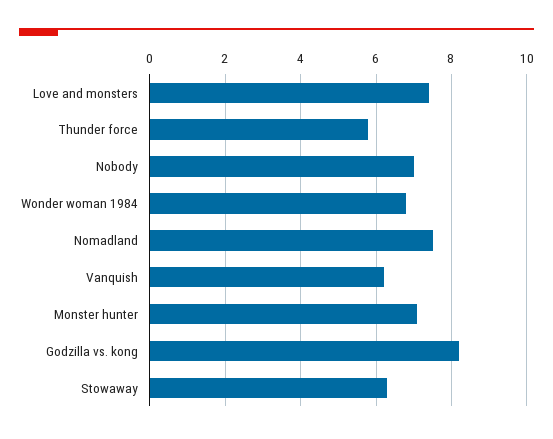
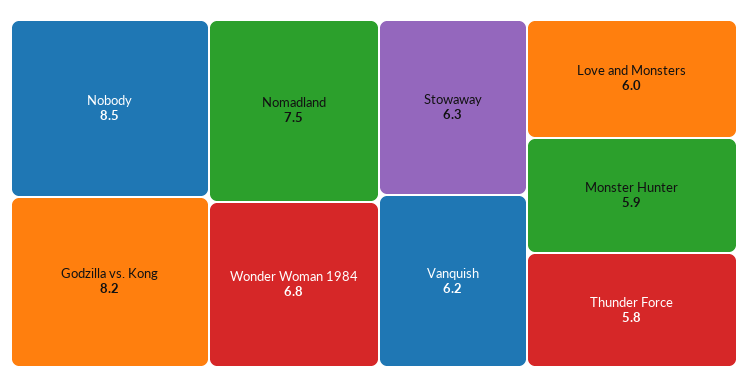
  {
-   "Love and monsters": 7.5,
+   "Love and monsters": 6,
    "Thunder force": 5.8,
-   "Nobody": 7,
+   "Nobody": 8.5,
    "Wonder woman 1984": 6.8,
    "Nomadland": 7.5,
    "Vanquish": 6.2,
-   "Monster hunter": 7,
+   "Monster hunter": 5.9,
    "Godzilla vs. kong": 8.2,
    "Stowaway": 6.3
  }

